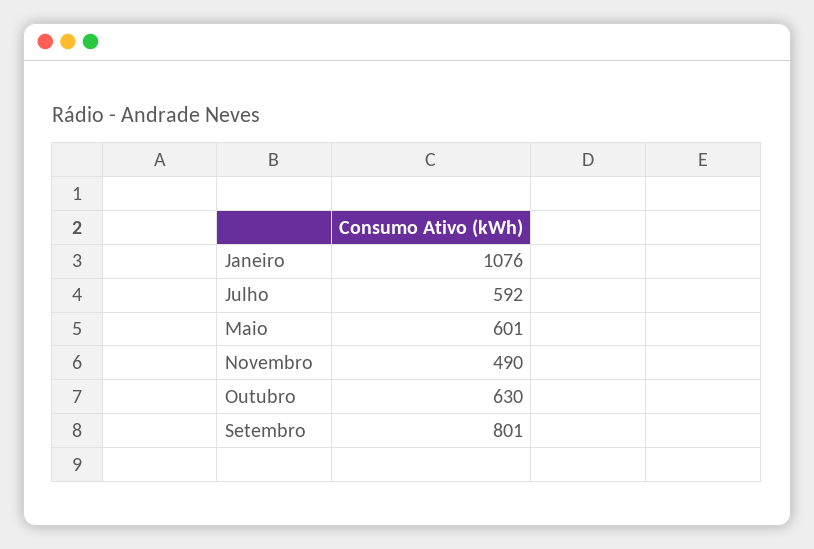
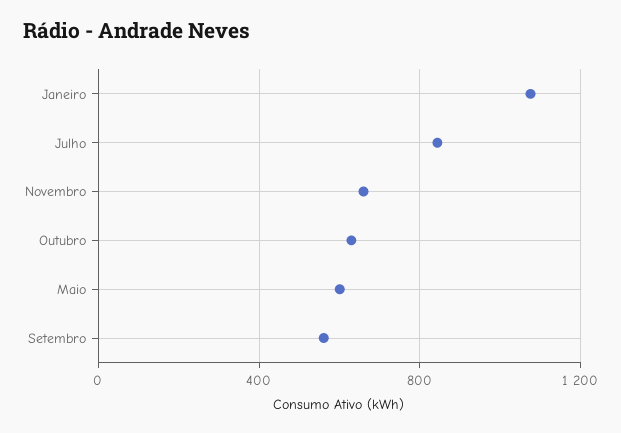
  {
    "Janeiro": 1076,
-   "Julho": 592,
+   "Julho": 850,
    "Maio": 601,
-   "Novembro": 490,
+   "Novembro": 650,
    "Outubro": 630,
-   "Setembro": 801
+   "Setembro": 550
  }

